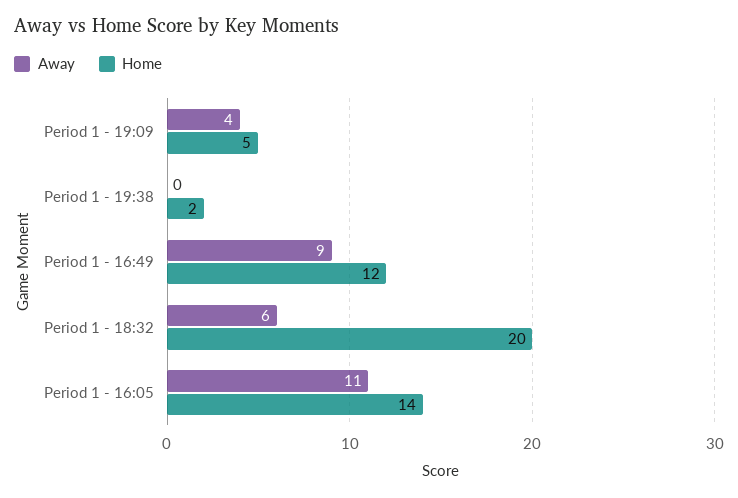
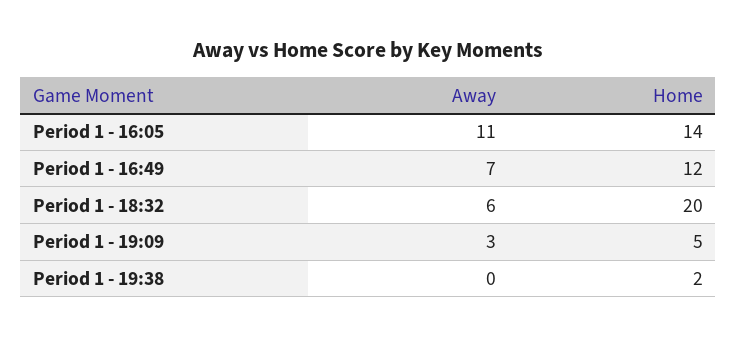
  {
    "Away": {
-     "Period 1 - 19:09": 4,
+     "Period 1 - 19:09": 3,
      "Period 1 - 19:38": 0,
-     "Period 1 - 16:49": 9,
+     "Period 1 - 16:49": 7,
      "Period 1 - 18:32": 6,
      "Period 1 - 16:05": 11
    },
    "Home": {
      "Period 1 - 19:09": 5,
      "Period 1 - 19:38": 2,
      "Period 1 - 16:49": 12,
      "Period 1 - 18:32": 20,
      "Period 1 - 16:05": 14
    }
  }

